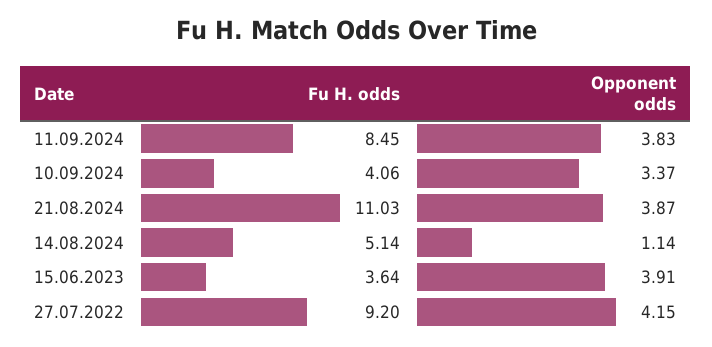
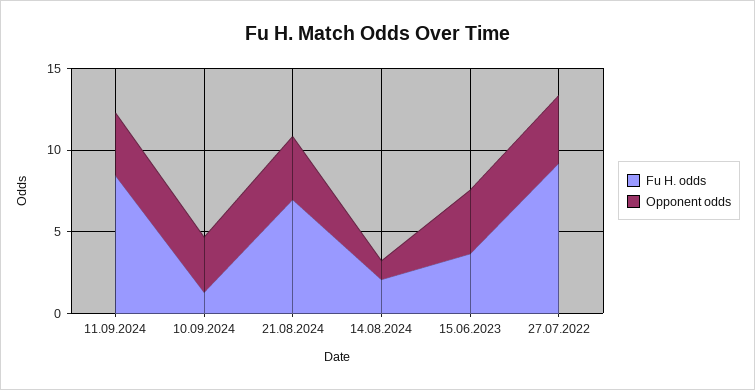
  {
    "Fu H. odds": {
      "11.09.2024": 8.45,
-     "10.09.2024": 4.06,
+     "10.09.2024": 1,
-     "21.08.2024": 11.03,
+     "21.08.2024": 7,
-     "14.08.2024": 5.14,
+     "14.08.2024": 2,
      "15.06.2023": 3.64,
      "27.07.2022": 9.2
    },
    "Opponent odds": {
      "11.09.2024": 3.83,
      "10.09.2024": 3.37,
      "21.08.2024": 3.87,
      "14.08.2024": 1.14,
      "15.06.2023": 3.91,
      "27.07.2022": 4.15
    }
  }

